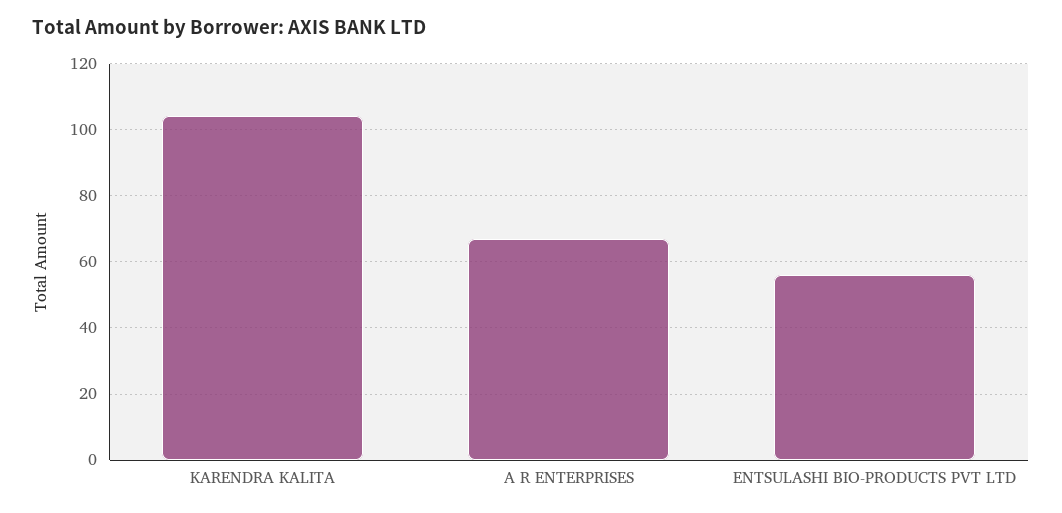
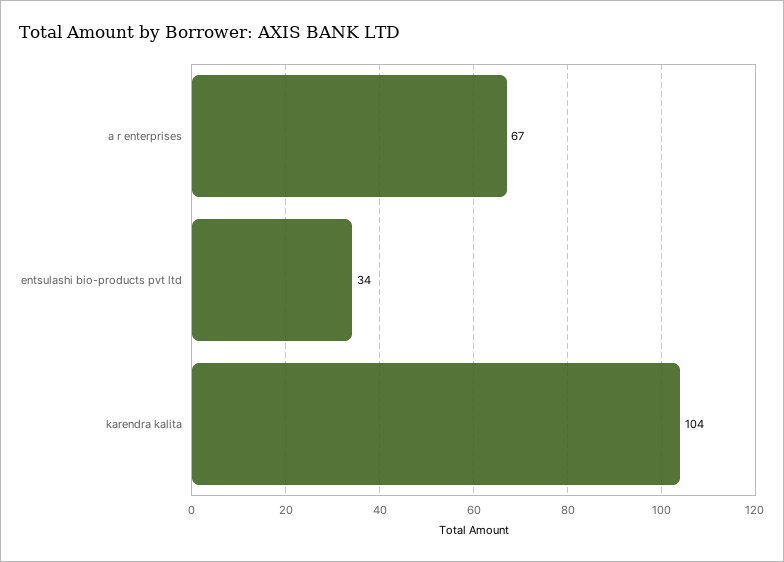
  {
    "KARENDRA KALITA": 104,
    "A R ENTERPRISES": 67,
-   "ENTSULASHI BIO-PRODUCTS PVT LTD": 55
+   "ENTSULASHI BIO-PRODUCTS PVT LTD": 34
  }

